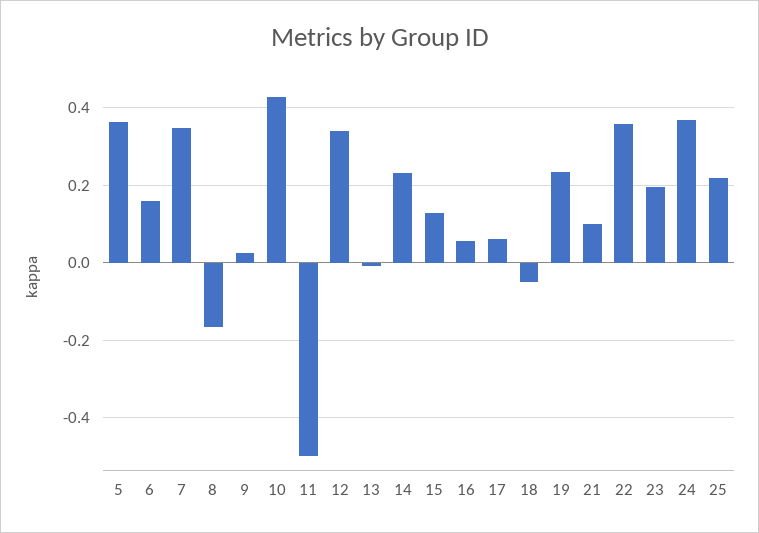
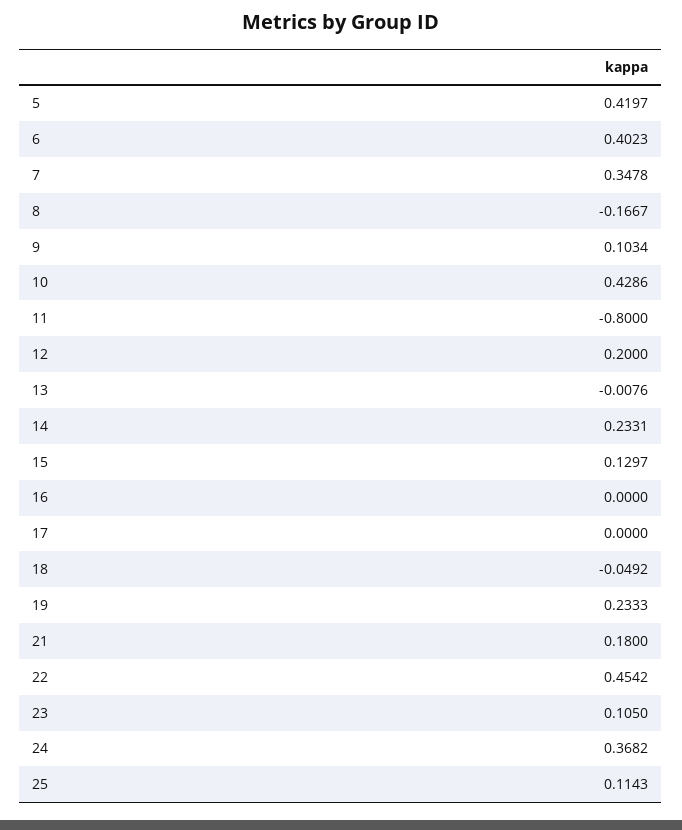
  {
-   "5": 0.36,
+   "5": 0.4197,
-   "6": 0.16,
+   "6": 0.4023,
    "7": 0.3478,
    "8": -0.1667,
-   "9": 0.02,
+   "9": 0.1034,
    "10": 0.4286,
-   "11": -0.5,
+   "11": -0.8,
-   "12": 0.34,
+   "12": 0.2,
    "13": -0.0076,
    "14": 0.2331,
    "15": 0.1297,
-   "16": 0.06,
+   "16": 0,
-   "17": 0.06,
+   "17": 0,
    "18": -0.0492,
    "19": 0.2333,
-   "21": 0.1,
+   "21": 0.18,
-   "22": 0.36,
+   "22": 0.4542,
-   "23": 0.2,
+   "23": 0.105,
    "24": 0.3682,
-   "25": 0.22
+   "25": 0.1143
  }

